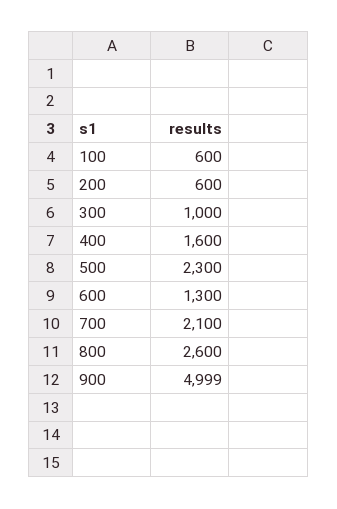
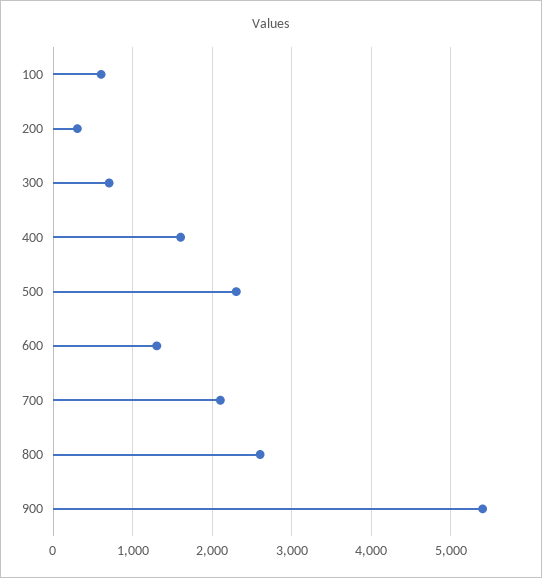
  {
    "100": 600,
-   "200": 600,
+   "200": 300,
-   "300": 1000,
+   "300": 700,
    "400": 1600,
    "500": 2300,
    "600": 1300,
    "700": 2100,
    "800": 2600,
-   "900": 4999
+   "900": 5400
  }

